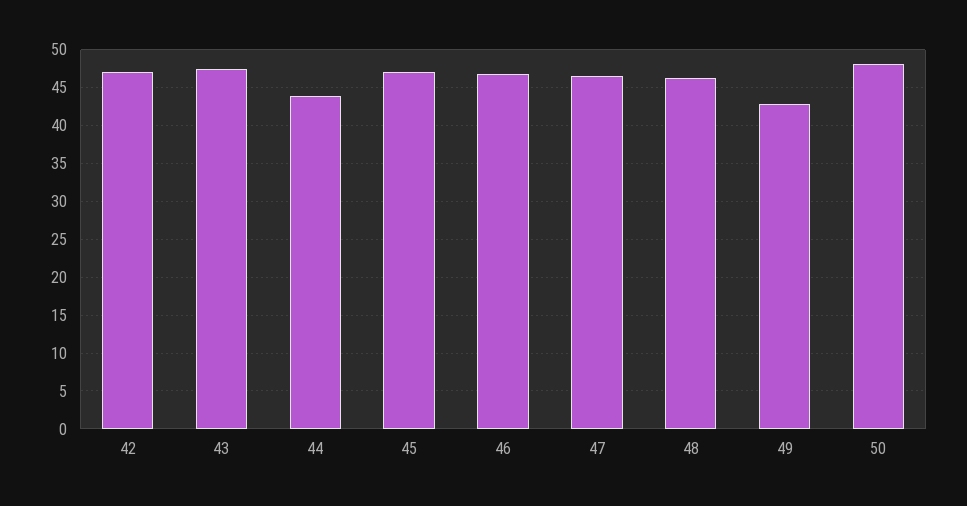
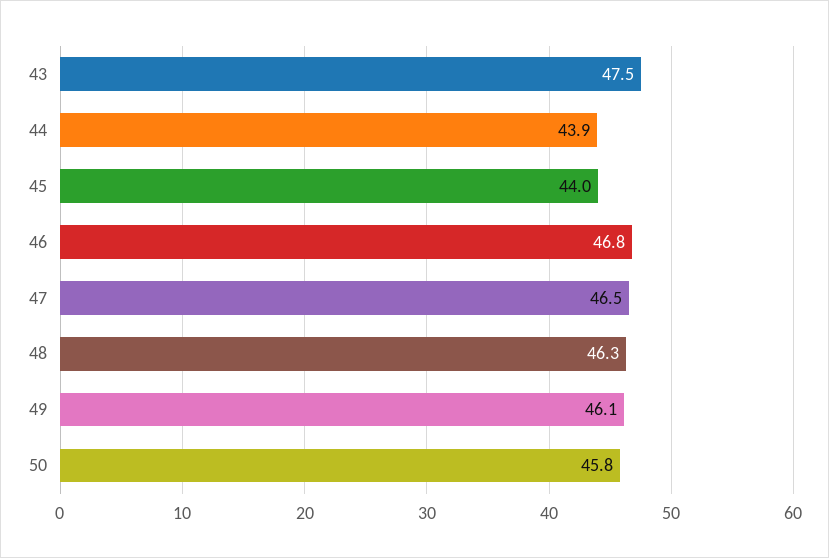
  {
-   "42": 47,
    "43": 47.5,
    "44": 43.9,
-   "45": 47,
+   "45": 44,
    "46": 46.8,
    "47": 46.5,
    "48": 46.3,
-   "49": 43,
+   "49": 46.1,
-   "50": 48
+   "50": 45.8
  }

